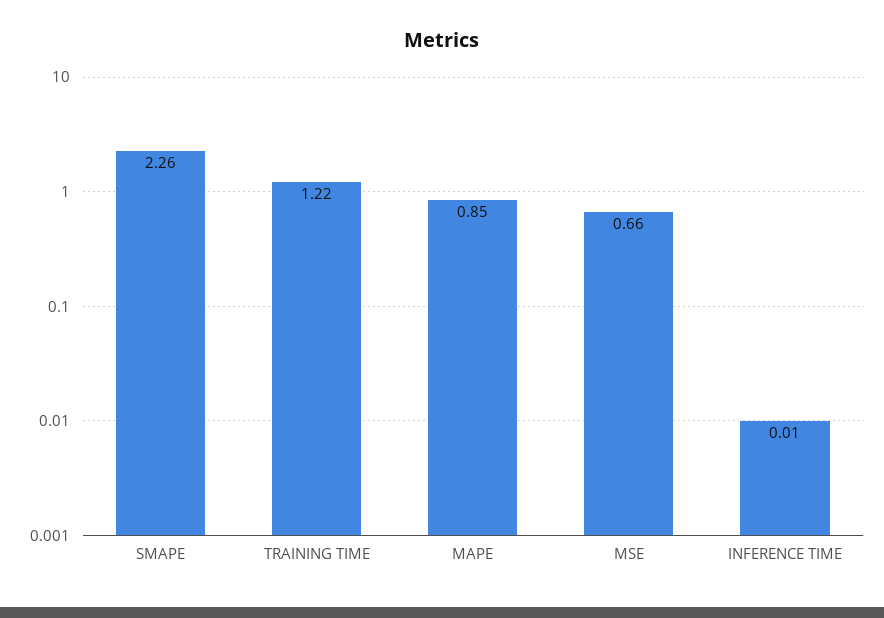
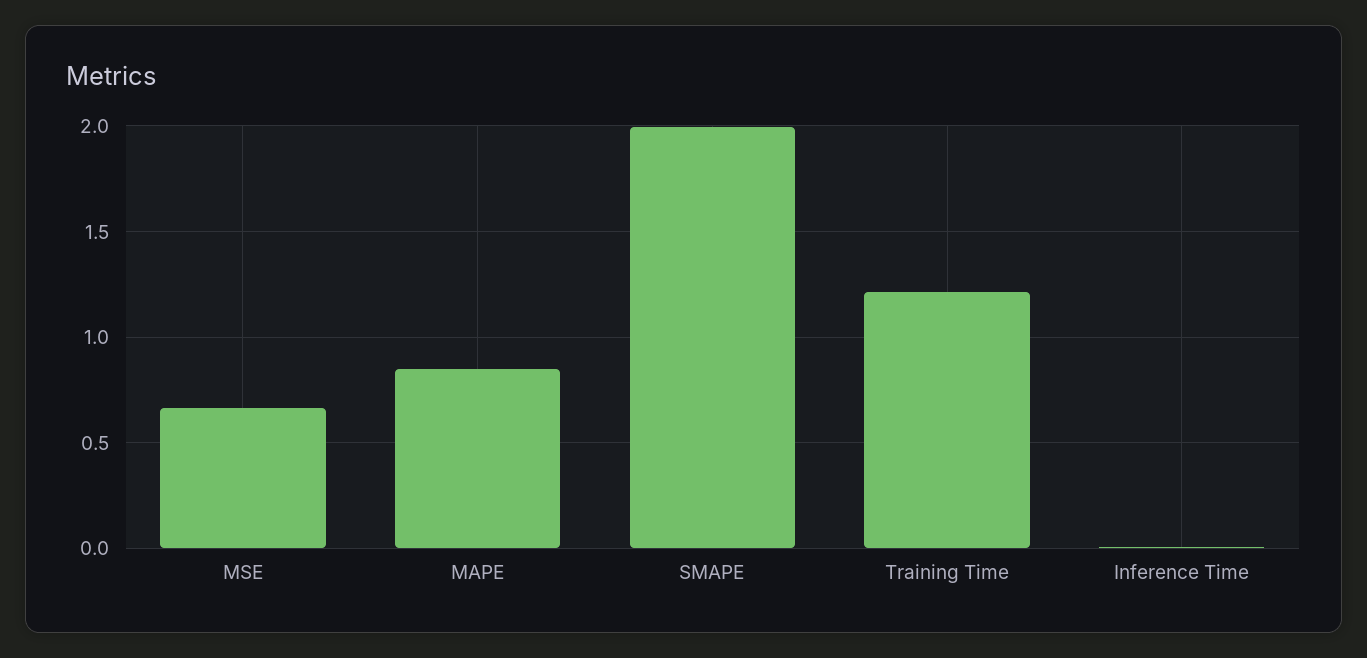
  {
-   "SMAPE": 2.26,
+   "SMAPE": 2,
    "TRAINING TIME": 1.22,
    "MAPE": 0.85,
    "MSE": 0.66,
    "INFERENCE TIME": 0.01
  }

